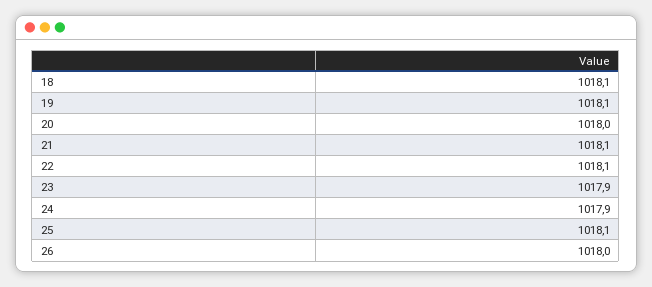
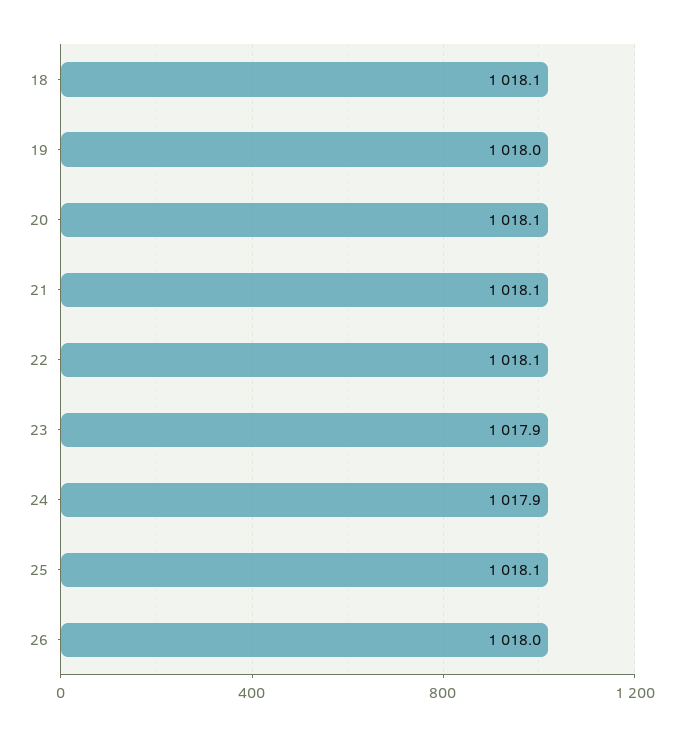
  {
    "18": 1018.1,
-   "19": 1018.1,
+   "19": 1018,
-   "20": 1018,
+   "20": 1018.1,
    "21": 1018.1,
    "22": 1018.1,
    "23": 1017.9,
    "24": 1017.9,
    "25": 1018.1,
    "26": 1018
  }

